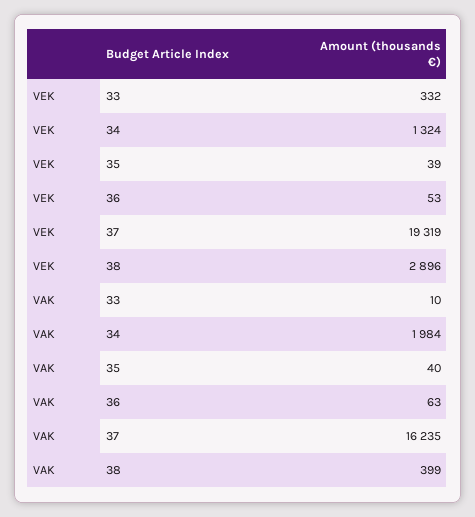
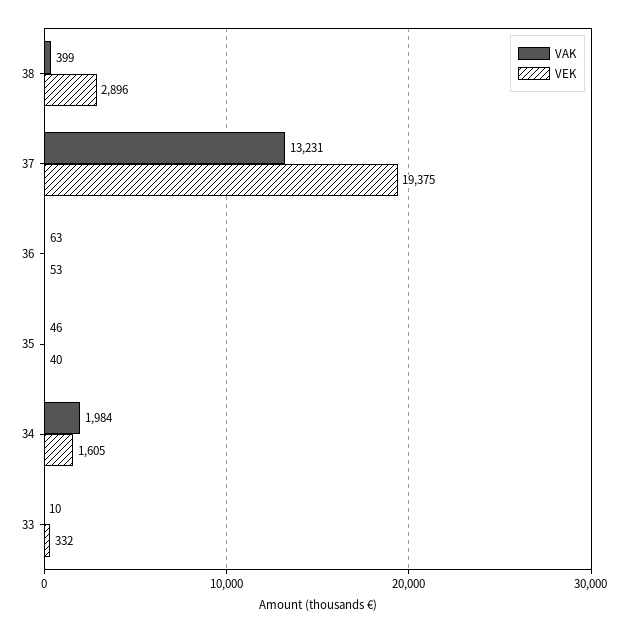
  {
    "VEK": {
      "33": 332,
-     "34": 1324,
+     "34": 1605,
-     "35": 39,
+     "35": 40,
      "36": 53,
-     "37": 19319,
+     "37": 19375,
      "38": 2896
    },
    "VAK": {
      "33": 10,
      "34": 1984,
-     "35": 40,
+     "35": 46,
      "36": 63,
-     "37": 16235,
+     "37": 13231,
      "38": 399
    }
  }

